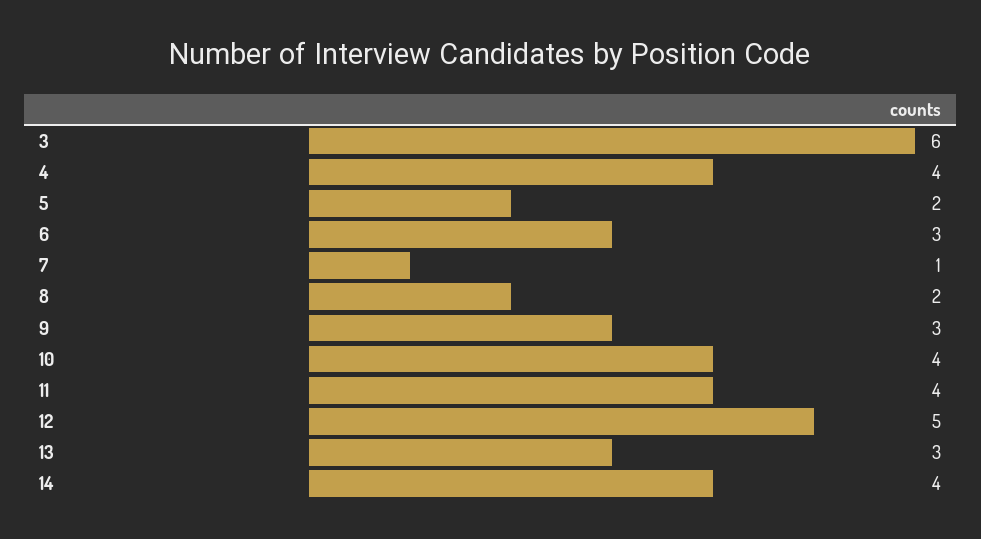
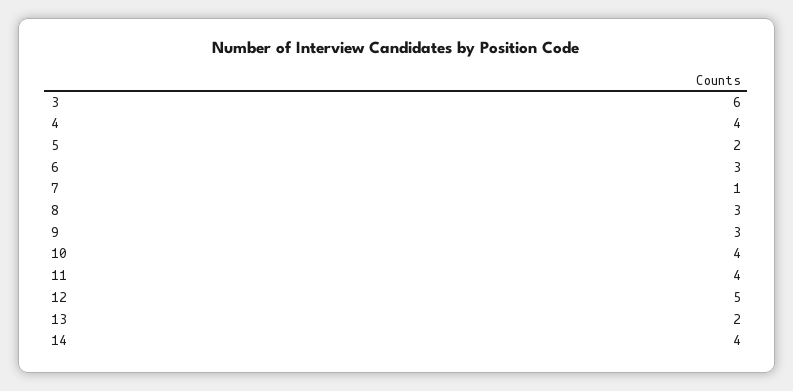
  {
    "3": 6,
    "4": 4,
    "5": 2,
    "6": 3,
    "7": 1,
-   "8": 2,
+   "8": 3,
    "9": 3,
    "10": 4,
    "11": 4,
    "12": 5,
-   "13": 3,
+   "13": 2,
    "14": 4
  }

